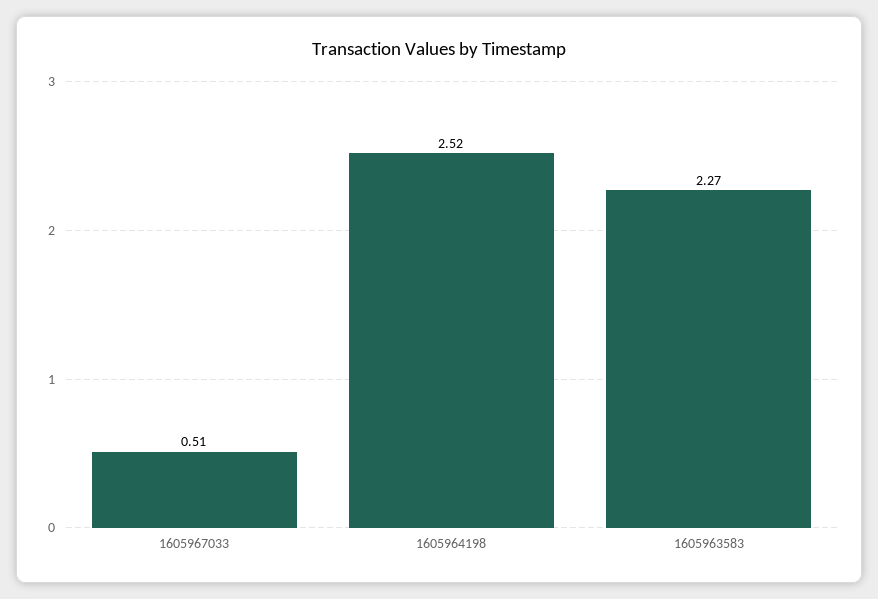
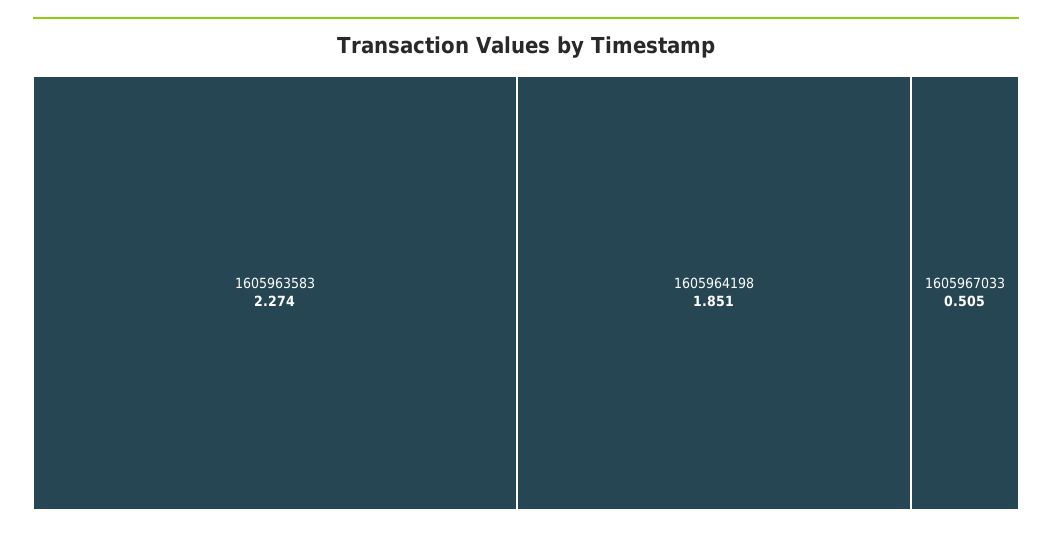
  {
    "1605967033": 0.505,
-   "1605964198": 2.52,
+   "1605964198": 1.851,
    "1605963583": 2.274
  }

